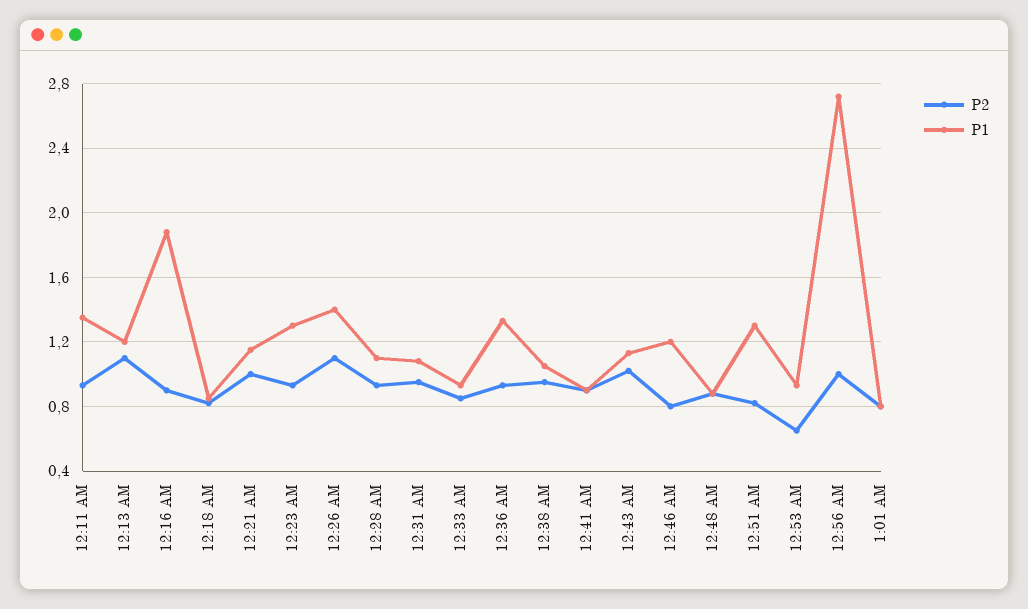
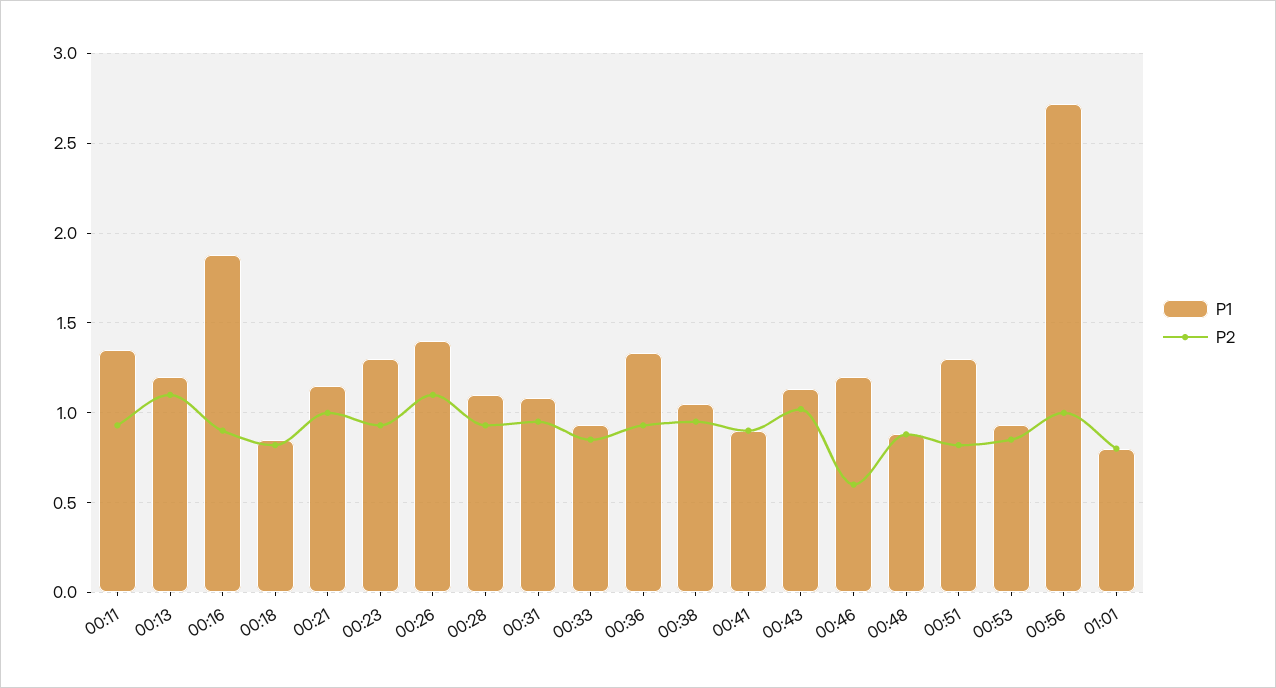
  {
    "P2": {
      "12:11 AM": 0.95,
      "12:13 AM": 1.1,
      "12:16 AM": 0.9,
      "12:18 AM": 0.8,
      "12:21 AM": 1,
      "12:23 AM": 0.95,
      "12:26 AM": 1.1,
      "12:28 AM": 0.95,
      "12:31 AM": 0.95,
      "12:33 AM": 0.85,
      "12:36 AM": 0.95,
      "12:38 AM": 0.95,
      "12:41 AM": 0.9,
      "12:43 AM": 1,
-     "12:46 AM": 0.8,
+     "12:46 AM": 0.6,
      "12:48 AM": 0.9,
      "12:51 AM": 0.8,
-     "12:53 AM": 0.65,
+     "12:53 AM": 0.85,
      "12:56 AM": 1,
      "1:01 AM": 0.8
    },
    "P1": {
      "12:11 AM": 1.35,
      "12:13 AM": 1.2,
      "12:16 AM": 1.9,
      "12:18 AM": 0.85,
      "12:21 AM": 1.15,
      "12:23 AM": 1.3,
      "12:26 AM": 1.4,
      "12:28 AM": 1.1,
      "12:31 AM": 1.1,
      "12:33 AM": 0.95,
      "12:36 AM": 1.35,
      "12:38 AM": 1.05,
      "12:41 AM": 0.9,
      "12:43 AM": 1.15,
      "12:46 AM": 1.2,
      "12:48 AM": 0.9,
      "12:51 AM": 1.3,
      "12:53 AM": 0.95,
      "12:56 AM": 2.7,
      "1:01 AM": 0.8
    }
  }

